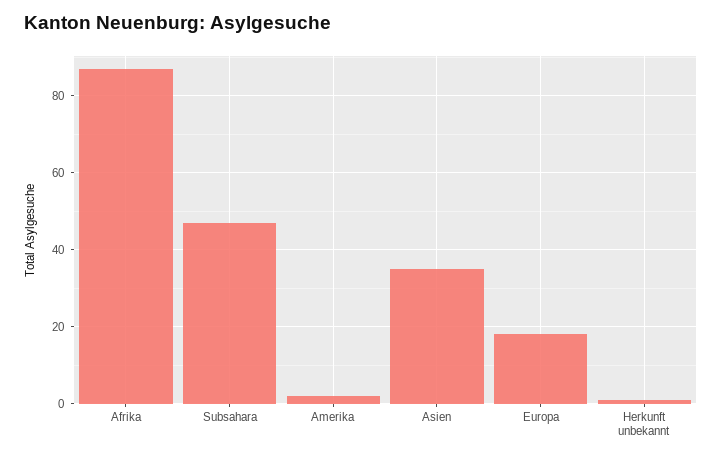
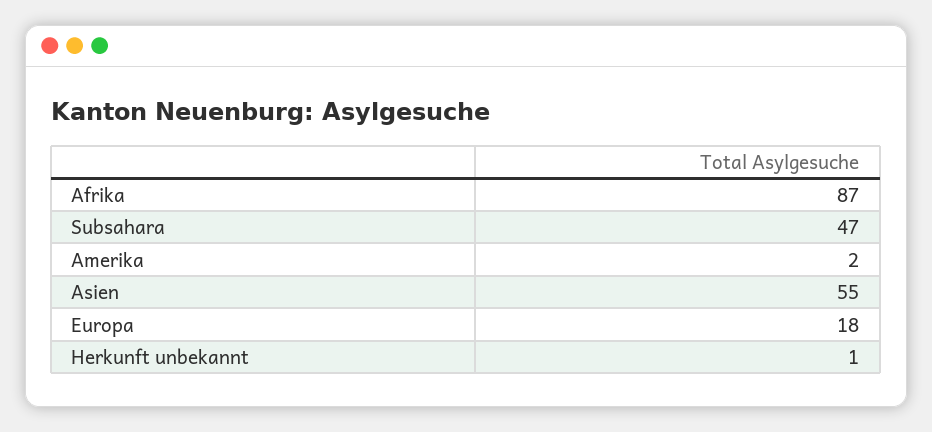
  {
    "Afrika": 87,
    "Subsahara": 47,
    "Amerika": 2,
-   "Asien": 35,
+   "Asien": 55,
    "Europa": 18,
    "Herkunft unbekannt": 1
  }

